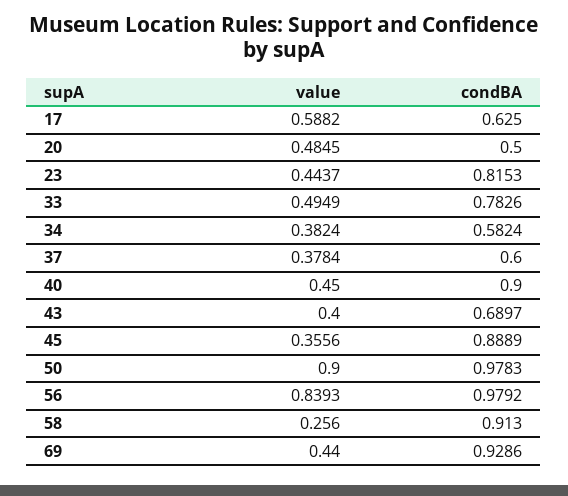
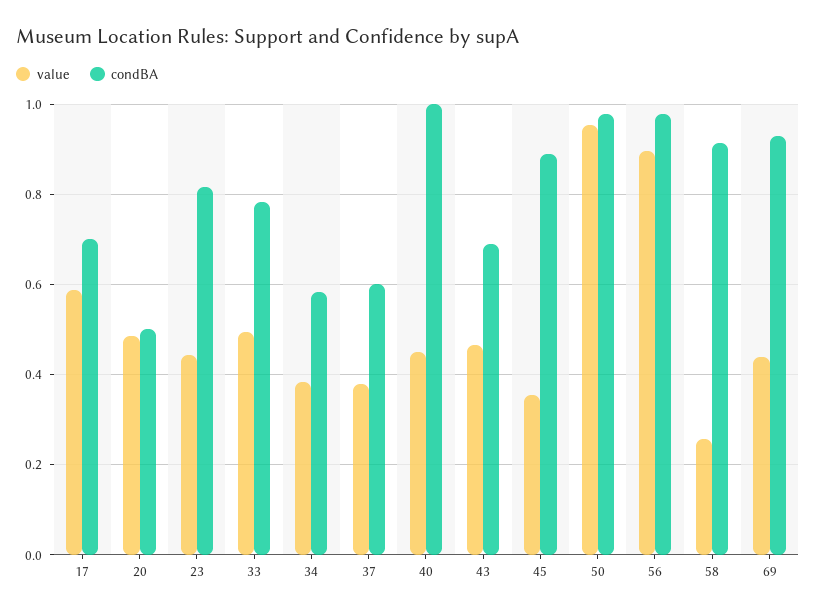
  {
    "value": {
      "17": 0.5882,
      "20": 0.4845,
      "23": 0.4437,
      "33": 0.4949,
      "34": 0.3824,
      "37": 0.3784,
      "40": 0.45,
-     "43": 0.4,
+     "43": 0.46,
      "45": 0.3556,
-     "50": 0.9,
+     "50": 0.96,
-     "56": 0.8393,
+     "56": 0.9,
      "58": 0.256,
      "69": 0.44
    },
    "condBA": {
-     "17": 0.625,
+     "17": 0.7,
      "20": 0.5,
      "23": 0.8153,
      "33": 0.7826,
      "34": 0.5824,
      "37": 0.6,
-     "40": 0.9,
+     "40": 1,
      "43": 0.6897,
      "45": 0.8889,
      "50": 0.9783,
      "56": 0.9792,
      "58": 0.913,
      "69": 0.9286
    }
  }

